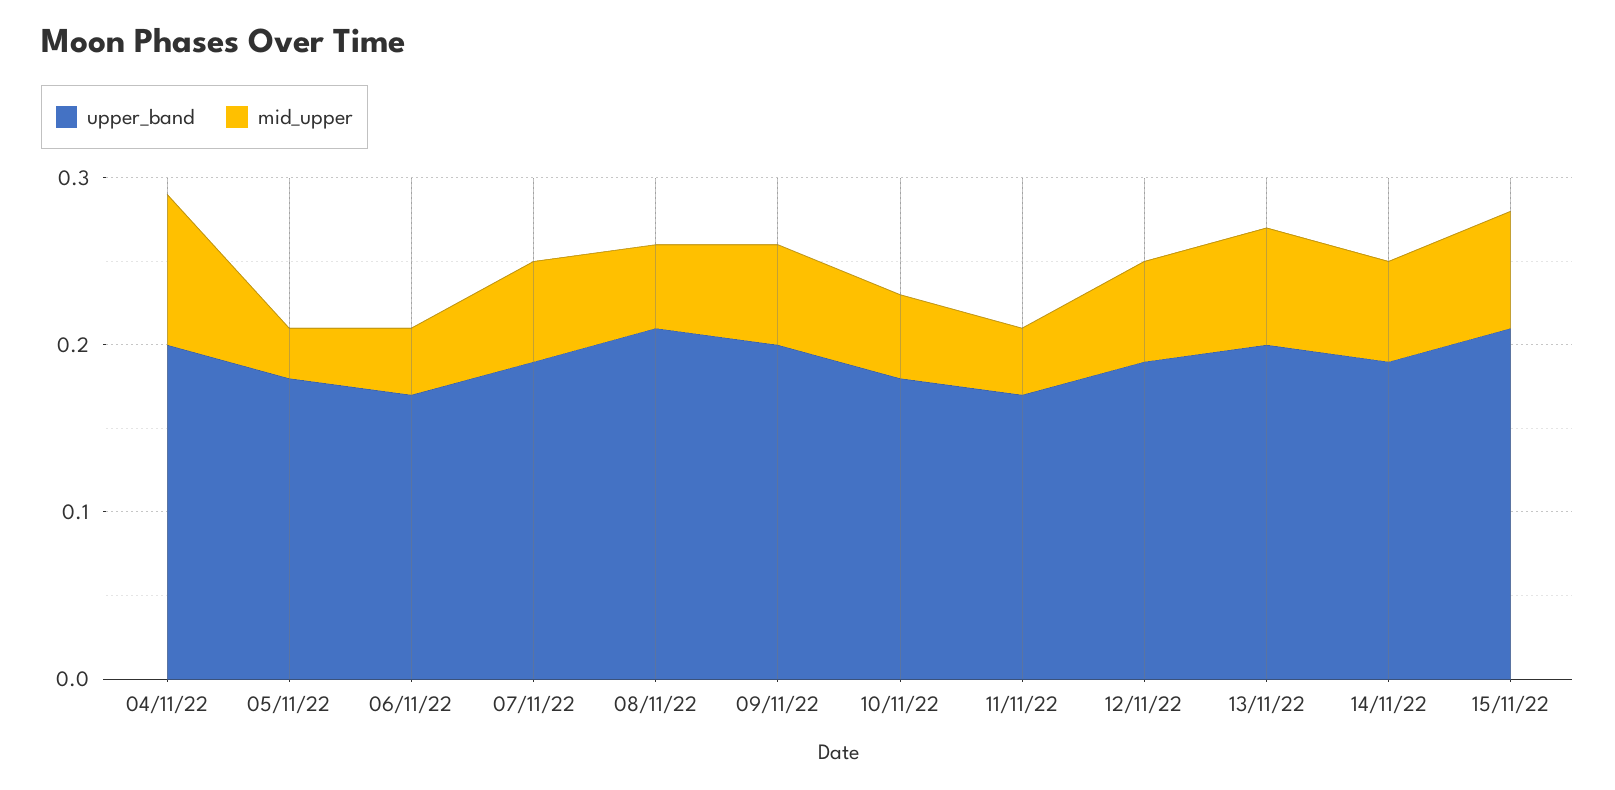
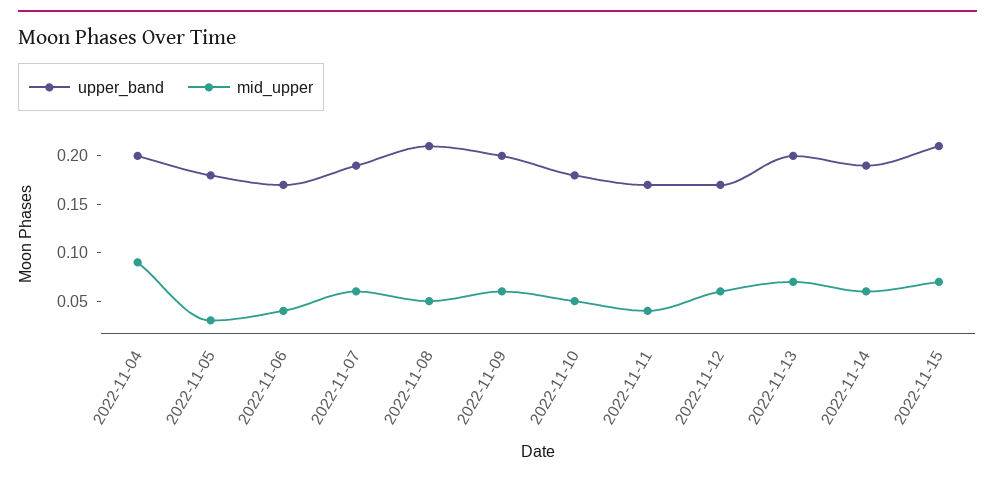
  {
    "upper_band": {
      "04/11/22": 0.2,
      "05/11/22": 0.18,
      "06/11/22": 0.17,
      "07/11/22": 0.19,
      "08/11/22": 0.21,
      "09/11/22": 0.2,
      "10/11/22": 0.18,
      "11/11/22": 0.17,
-     "12/11/22": 0.19,
+     "12/11/22": 0.17,
      "13/11/22": 0.2,
      "14/11/22": 0.19,
      "15/11/22": 0.21
    },
    "mid_upper": {
      "04/11/22": 0.09,
      "05/11/22": 0.03,
      "06/11/22": 0.04,
      "07/11/22": 0.06,
      "08/11/22": 0.05,
      "09/11/22": 0.06,
      "10/11/22": 0.05,
      "11/11/22": 0.04,
      "12/11/22": 0.06,
      "13/11/22": 0.07,
      "14/11/22": 0.06,
      "15/11/22": 0.07
    }
  }

